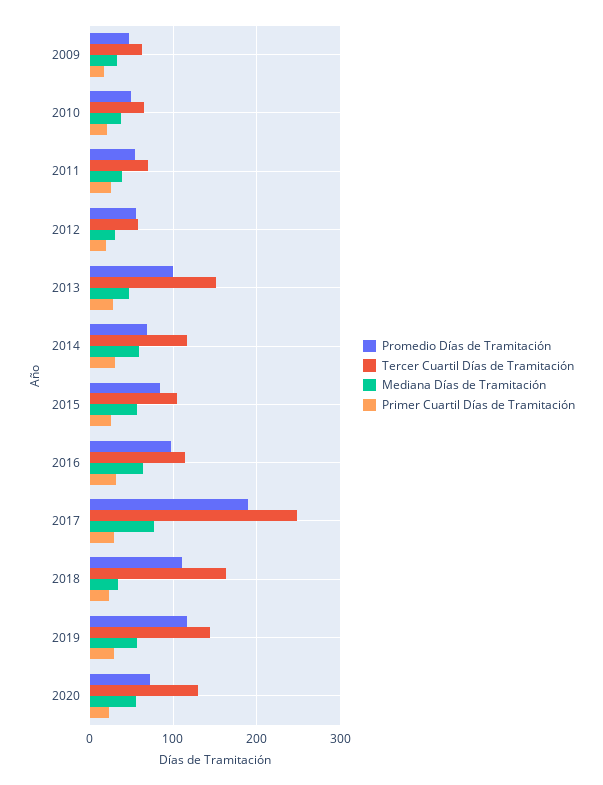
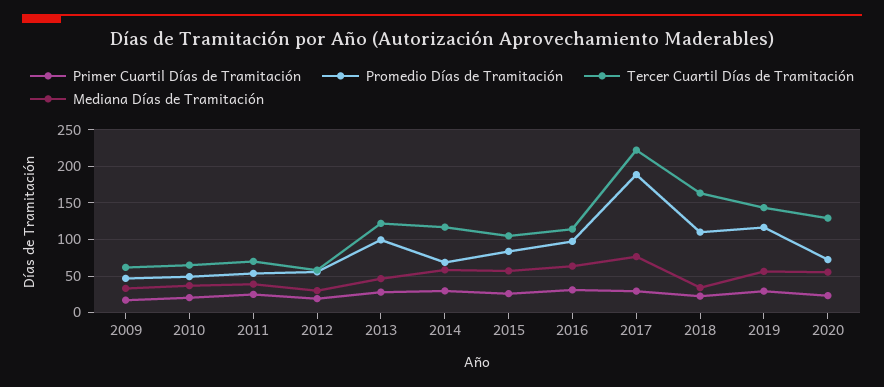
  {
    "Promedio Días de Tramitación": {
      "2009": 50,
      "2010": 50,
      "2011": 50,
      "2012": 60,
      "2013": 100,
      "2014": 70,
      "2015": 80,
      "2016": 100,
      "2017": 190,
      "2018": 110,
      "2019": 120,
      "2020": 70
    },
    "Tercer Cuartil Días de Tramitación": {
      "2009": 60,
      "2010": 70,
      "2011": 70,
      "2012": 60,
-     "2013": 150,
+     "2013": 120,
      "2014": 120,
      "2015": 100,
      "2016": 110,
-     "2017": 250,
+     "2017": 220,
      "2018": 160,
      "2019": 140,
      "2020": 130
    },
    "Mediana Días de Tramitación": {
      "2009": 30,
      "2010": 40,
      "2011": 40,
      "2012": 30,
      "2013": 50,
      "2014": 60,
      "2015": 60,
      "2016": 60,
      "2017": 80,
      "2018": 30,
      "2019": 60,
      "2020": 60
    },
    "Primer Cuartil Días de Tramitación": {
      "2009": 20,
      "2010": 20,
      "2011": 30,
      "2012": 20,
      "2013": 30,
      "2014": 30,
      "2015": 30,
      "2016": 30,
      "2017": 30,
      "2018": 20,
      "2019": 30,
      "2020": 20
    }
  }

